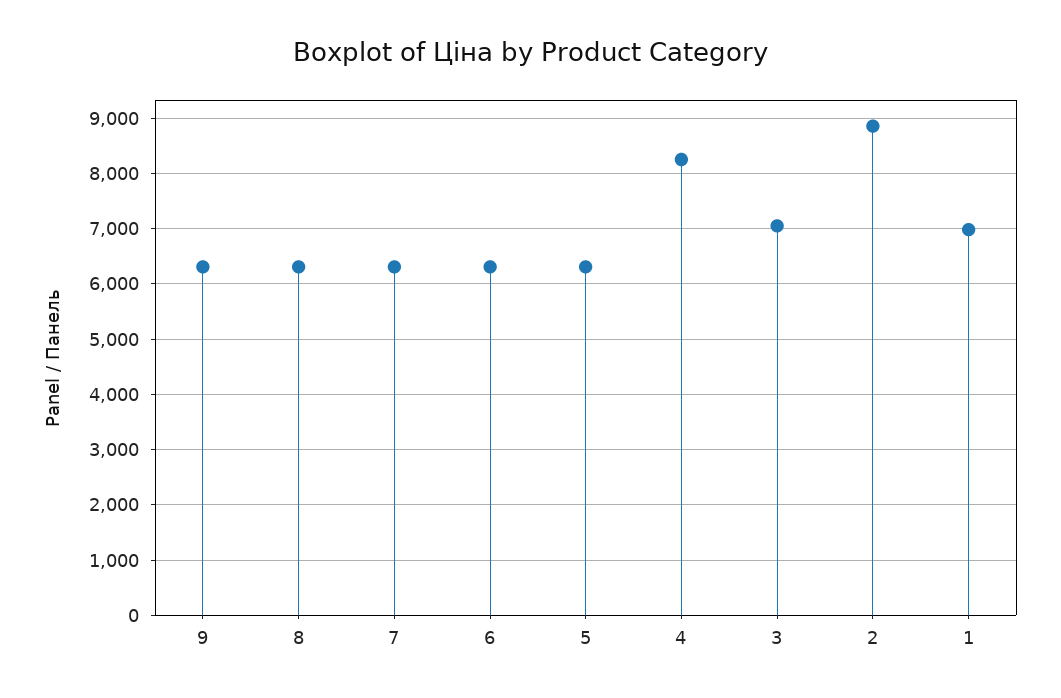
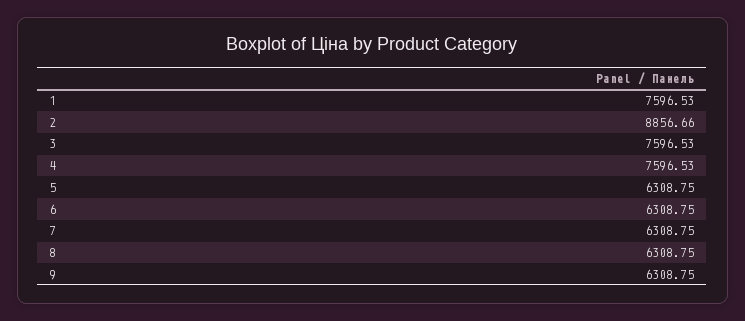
  {
    "9": 6308.75,
    "8": 6308.75,
    "7": 6308.75,
    "6": 6308.75,
    "5": 6308.75,
-   "4": 8200,
+   "4": 7596.53,
-   "3": 7000,
+   "3": 7596.53,
    "2": 8856.66,
-   "1": 7000
+   "1": 7596.53
  }

